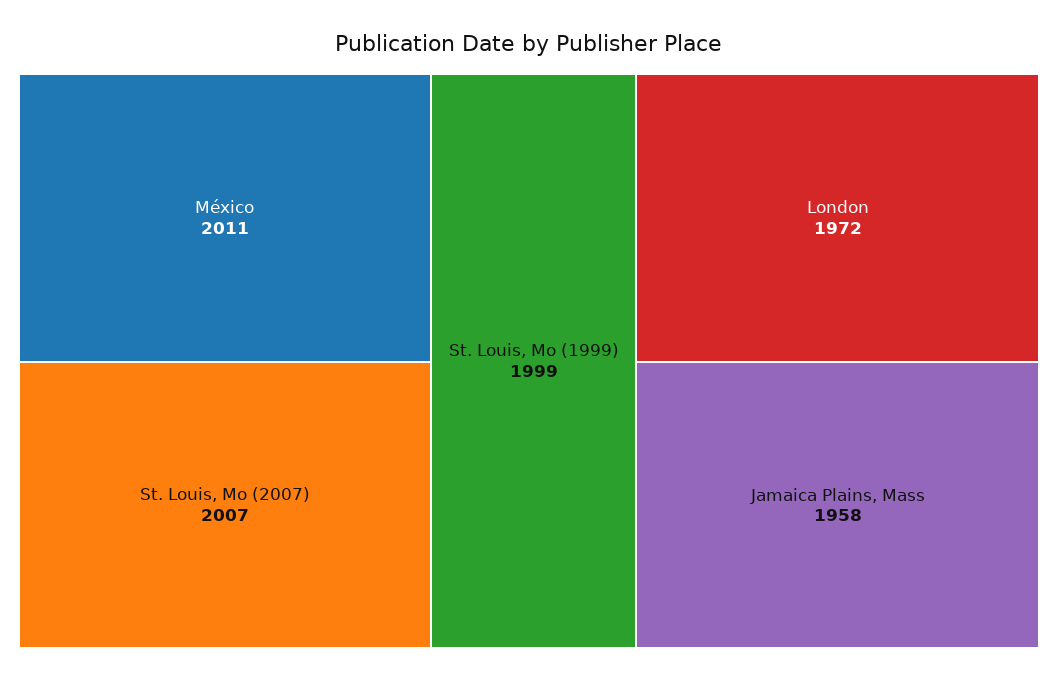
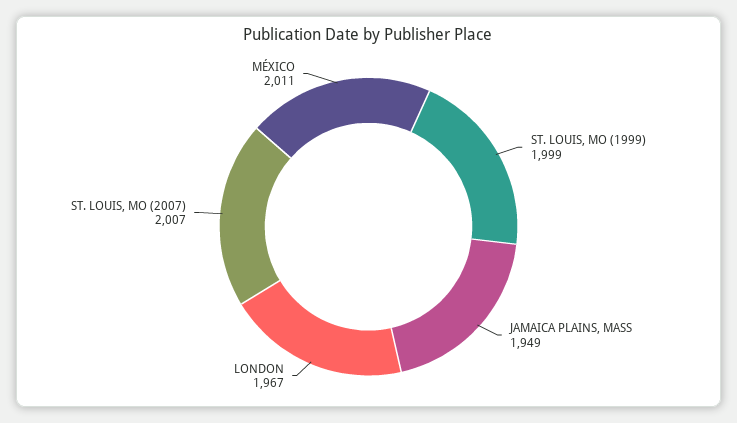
  {
    "México": 2011,
    "St. Louis, Mo (2007)": 2007,
    "St. Louis, Mo (1999)": 1999,
-   "London": 1972,
+   "London": 1967,
-   "Jamaica Plains, Mass": 1958
+   "Jamaica Plains, Mass": 1949
  }

